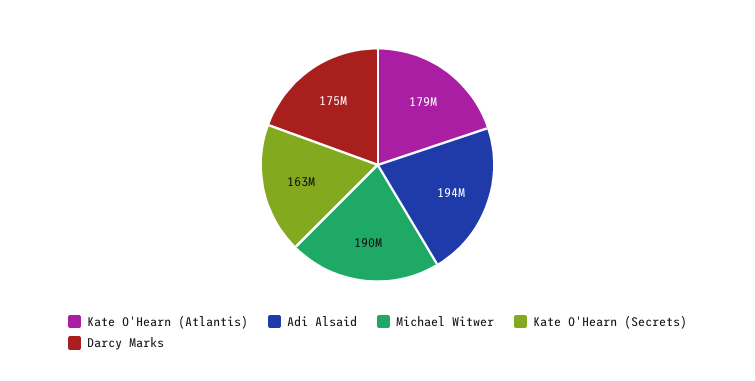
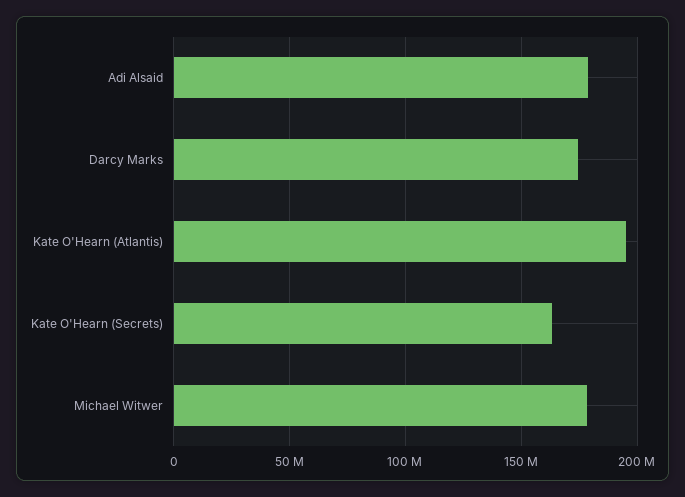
  {
-   "Kate O'Hearn (Atlantis)": 179000000,
+   "Kate O'Hearn (Atlantis)": 195000000,
-   "Adi Alsaid": 194000000,
+   "Adi Alsaid": 180000000,
-   "Michael Witwer": 190000000,
+   "Michael Witwer": 180000000,
    "Kate O'Hearn (Secrets)": 163000000,
    "Darcy Marks": 175000000
  }

